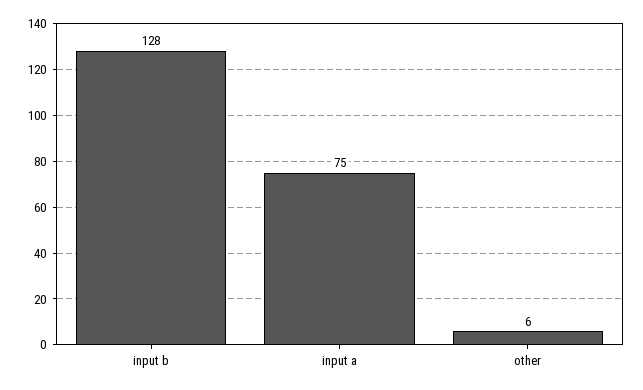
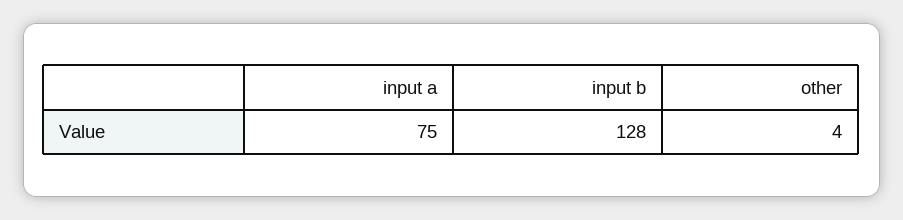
  {
    "input b": 128,
    "input a": 75,
-   "other": 6
+   "other": 4
  }

